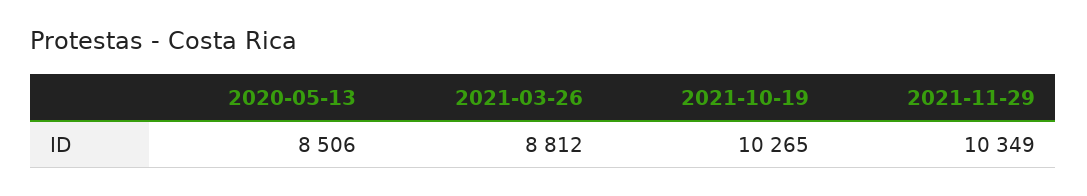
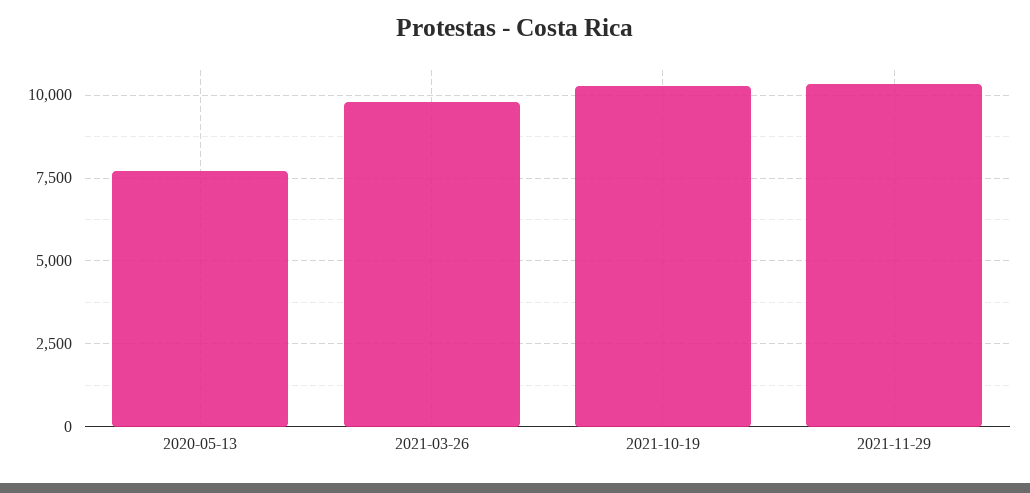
  {
-   "2020-05-13": 8506,
+   "2020-05-13": 7750,
-   "2021-03-26": 8812,
+   "2021-03-26": 9750,
    "2021-10-19": 10265,
    "2021-11-29": 10349
  }

